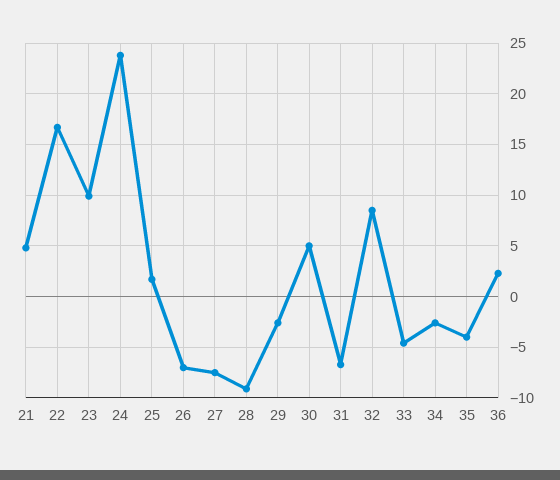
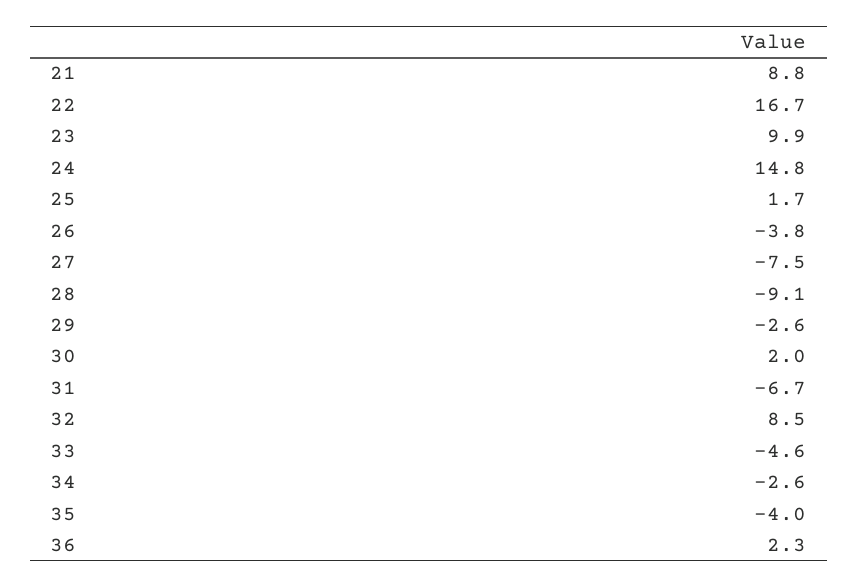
  {
-   "21": 5,
+   "21": 8.8,
    "22": 16.7,
    "23": 9.9,
-   "24": 24,
+   "24": 14.8,
    "25": 1.7,
-   "26": -7,
+   "26": -3.8,
    "27": -7.5,
    "28": -9.1,
    "29": -2.6,
-   "30": 5,
+   "30": 2,
    "31": -6.7,
    "32": 8.5,
    "33": -4.6,
    "34": -2.6,
    "35": -4,
    "36": 2.3
  }

